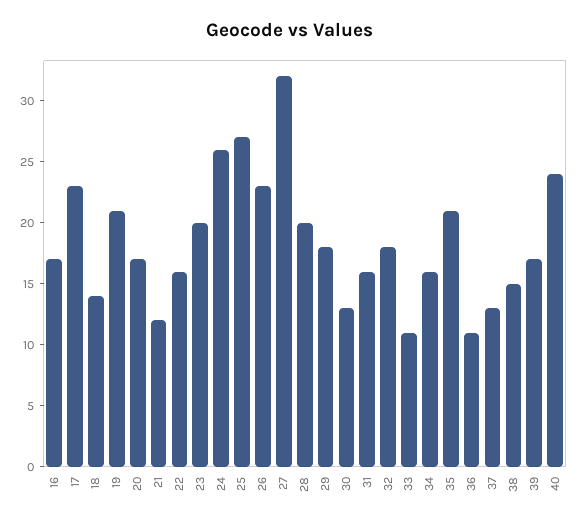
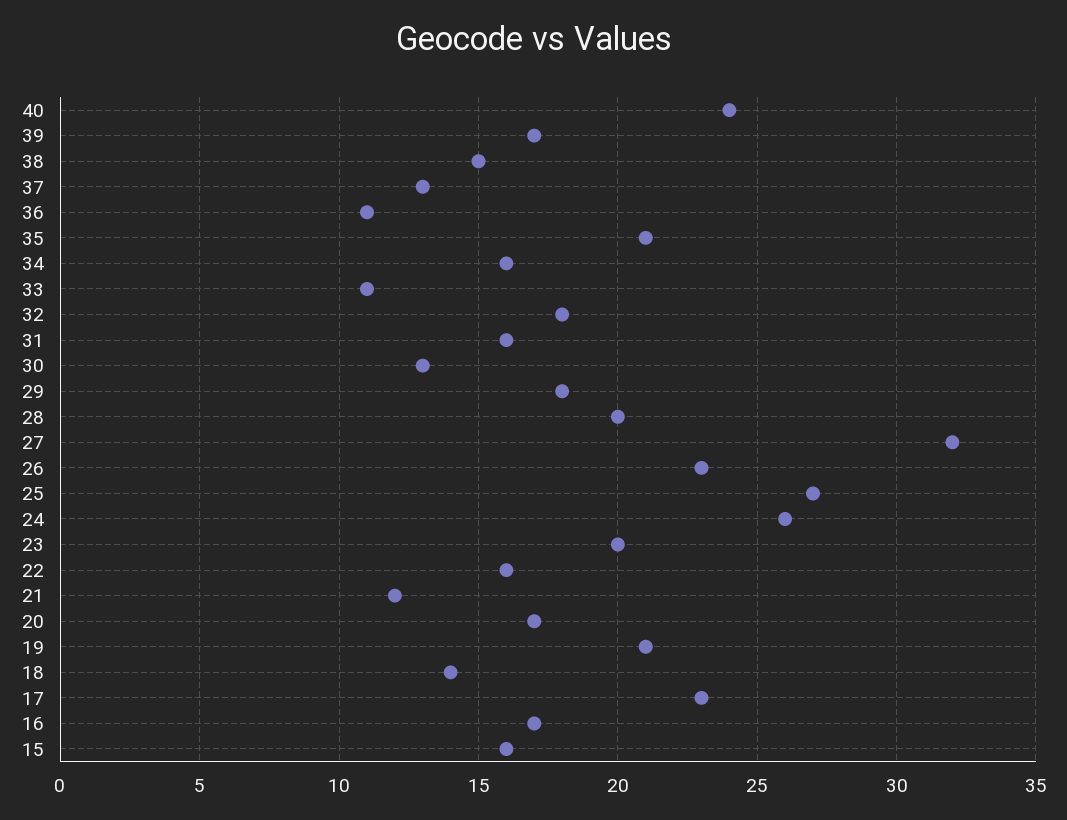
  {
    "16": 17,
    "17": 23,
    "18": 14,
    "19": 21,
    "20": 17,
    "21": 12,
    "22": 16,
    "23": 20,
    "24": 26,
    "25": 27,
    "26": 23,
    "27": 32,
    "28": 20,
    "29": 18,
    "30": 13,
    "31": 16,
    "32": 18,
    "33": 11,
    "34": 16,
    "35": 21,
    "36": 11,
    "37": 13,
    "38": 15,
    "39": 17,
-   "40": 24
+   "40": 24,
+   "15": 16
  }

